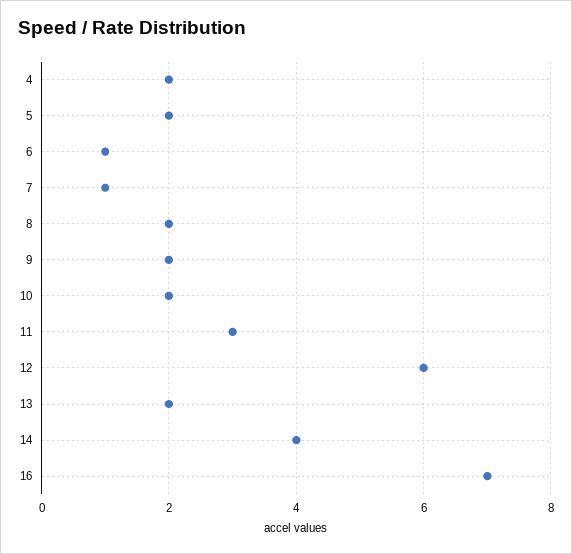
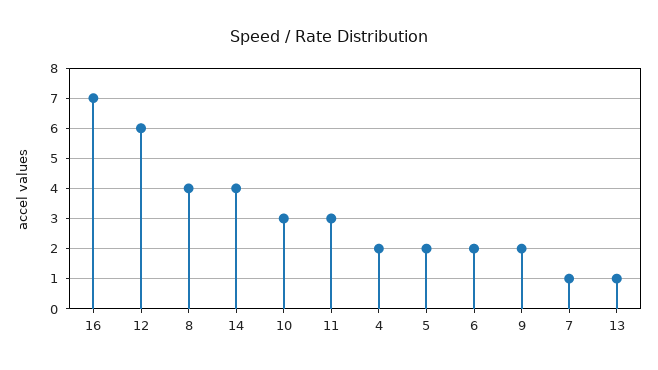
  {
    "4": 2,
    "5": 2,
-   "6": 1,
+   "6": 2,
    "7": 1,
-   "8": 2,
+   "8": 4,
    "9": 2,
-   "10": 2,
+   "10": 3,
    "11": 3,
    "12": 6,
-   "13": 2,
+   "13": 1,
    "14": 4,
    "16": 7
  }

